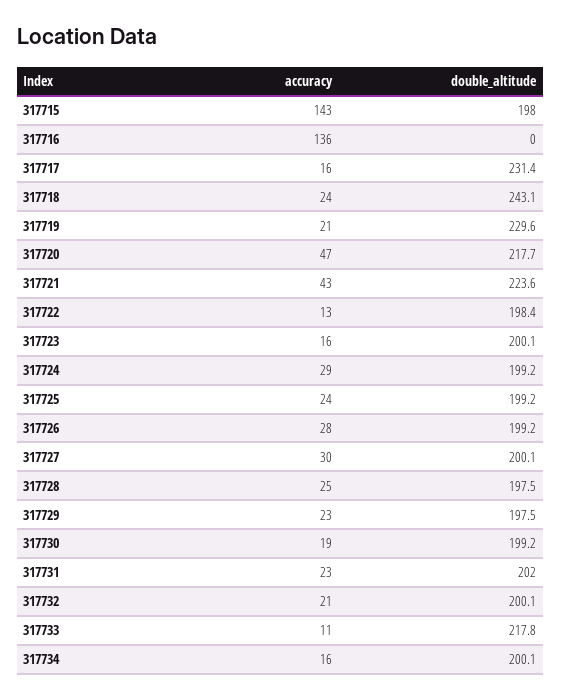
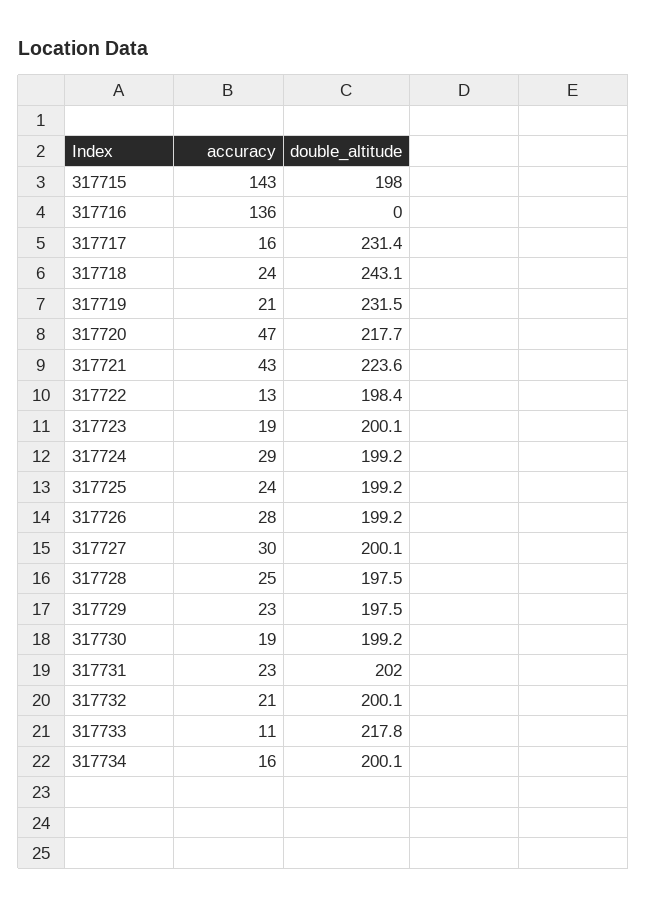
  {
    "accuracy": {
      "317715": 143,
      "317716": 136,
      "317717": 16,
      "317718": 24,
      "317719": 21,
      "317720": 47,
      "317721": 43,
      "317722": 13,
-     "317723": 16,
+     "317723": 19,
      "317724": 29,
      "317725": 24,
      "317726": 28,
      "317727": 30,
      "317728": 25,
      "317729": 23,
      "317730": 19,
      "317731": 23,
      "317732": 21,
      "317733": 11,
      "317734": 16
    },
    "double_altitude": {
      "317715": 198,
      "317716": 0,
      "317717": 231.4,
      "317718": 243.1,
-     "317719": 229.6,
+     "317719": 231.5,
      "317720": 217.7,
      "317721": 223.6,
      "317722": 198.4,
      "317723": 200.1,
      "317724": 199.2,
      "317725": 199.2,
      "317726": 199.2,
      "317727": 200.1,
      "317728": 197.5,
      "317729": 197.5,
      "317730": 199.2,
      "317731": 202,
      "317732": 200.1,
      "317733": 217.8,
      "317734": 200.1
    }
  }

